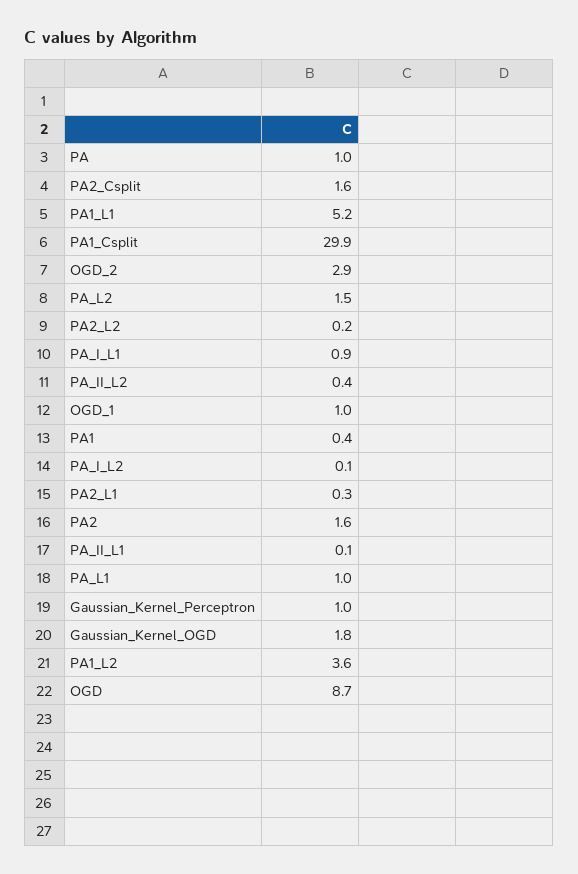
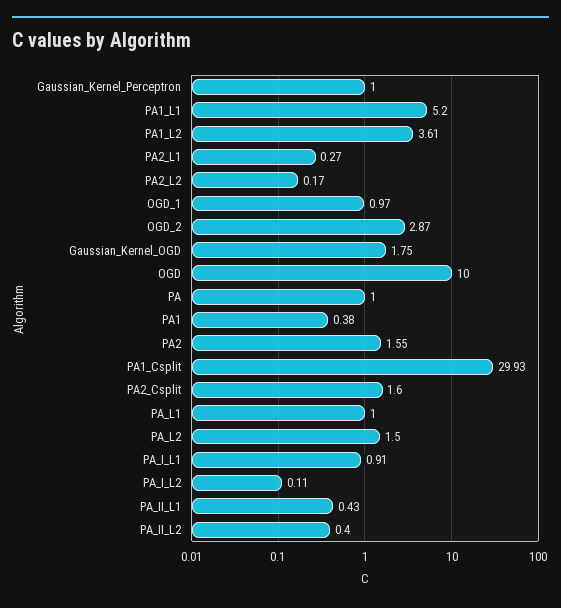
  {
    "PA": 1,
    "PA2_Csplit": 1.6,
    "PA1_L1": 5.2,
    "PA1_Csplit": 29.93,
    "OGD_2": 2.87,
    "PA_L2": 1.5,
    "PA2_L2": 0.17,
    "PA_I_L1": 0.91,
    "PA_II_L2": 0.4,
    "OGD_1": 0.97,
    "PA1": 0.38,
    "PA_I_L2": 0.11,
    "PA2_L1": 0.27,
    "PA2": 1.55,
-   "PA_II_L1": 0.1,
+   "PA_II_L1": 0.43,
    "PA_L1": 1,
    "Gaussian_Kernel_Perceptron": 1,
    "Gaussian_Kernel_OGD": 1.75,
    "PA1_L2": 3.61,
-   "OGD": 8.7
+   "OGD": 10
  }

